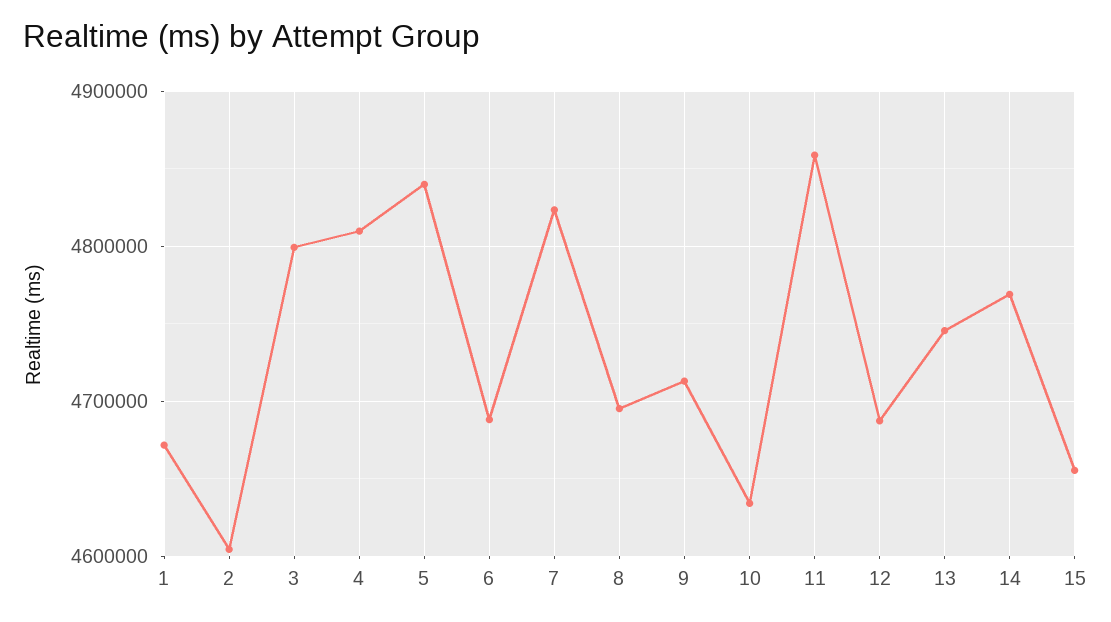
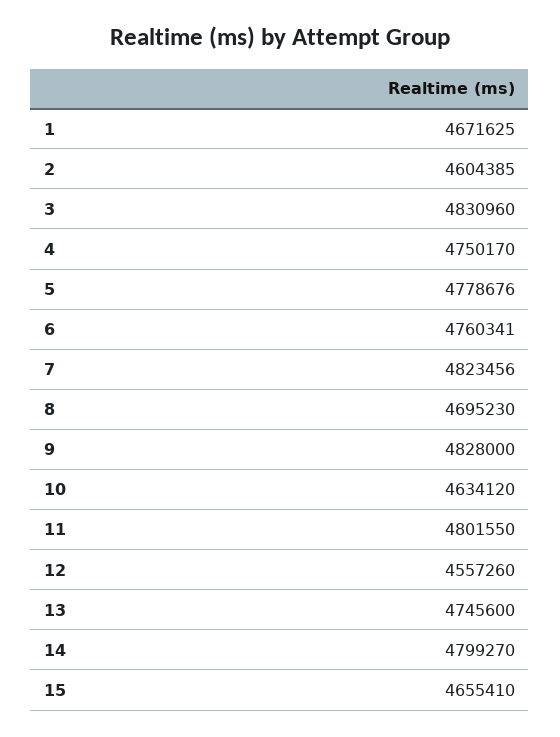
  {
    "1": 4671625,
    "2": 4604385,
-   "3": 4800000,
+   "3": 4830960,
-   "4": 4810000,
+   "4": 4750170,
-   "5": 4840000,
+   "5": 4778676,
-   "6": 4690000,
+   "6": 4760341,
    "7": 4823456,
    "8": 4695230,
-   "9": 4710000,
+   "9": 4828000,
    "10": 4634120,
-   "11": 4860000,
+   "11": 4801550,
-   "12": 4690000,
+   "12": 4557260,
    "13": 4745600,
-   "14": 4770000,
+   "14": 4799270,
    "15": 4655410
  }

